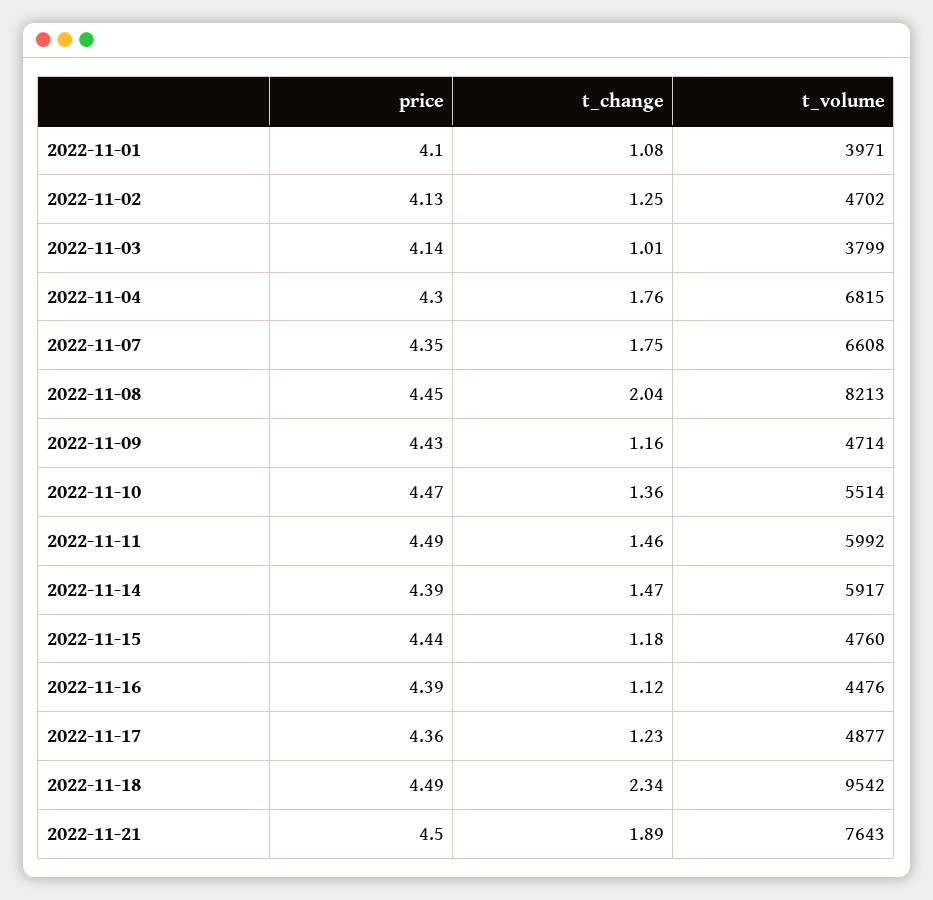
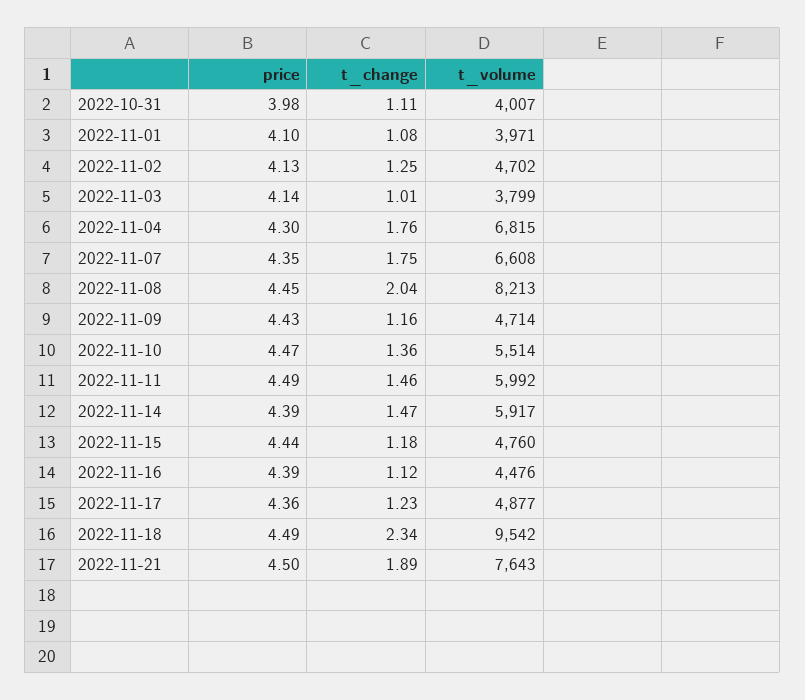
  {
    "price": {
      "2022-11-01": 4.1,
      "2022-11-02": 4.13,
      "2022-11-03": 4.14,
      "2022-11-04": 4.3,
      "2022-11-07": 4.35,
      "2022-11-08": 4.45,
      "2022-11-09": 4.43,
      "2022-11-10": 4.47,
      "2022-11-11": 4.49,
      "2022-11-14": 4.39,
      "2022-11-15": 4.44,
      "2022-11-16": 4.39,
      "2022-11-17": 4.36,
      "2022-11-18": 4.49,
-     "2022-11-21": 4.5
+     "2022-11-21": 4.5,
+     "2022-10-31": 3.98
    },
    "t_change": {
      "2022-11-01": 1.08,
      "2022-11-02": 1.25,
      "2022-11-03": 1.01,
      "2022-11-04": 1.76,
      "2022-11-07": 1.75,
      "2022-11-08": 2.04,
      "2022-11-09": 1.16,
      "2022-11-10": 1.36,
      "2022-11-11": 1.46,
      "2022-11-14": 1.47,
      "2022-11-15": 1.18,
      "2022-11-16": 1.12,
      "2022-11-17": 1.23,
      "2022-11-18": 2.34,
-     "2022-11-21": 1.89
+     "2022-11-21": 1.89,
+     "2022-10-31": 1.11
    },
    "t_volume": {
      "2022-11-01": 3971,
      "2022-11-02": 4702,
      "2022-11-03": 3799,
      "2022-11-04": 6815,
      "2022-11-07": 6608,
      "2022-11-08": 8213,
      "2022-11-09": 4714,
      "2022-11-10": 5514,
      "2022-11-11": 5992,
      "2022-11-14": 5917,
      "2022-11-15": 4760,
      "2022-11-16": 4476,
      "2022-11-17": 4877,
      "2022-11-18": 9542,
-     "2022-11-21": 7643
+     "2022-11-21": 7643,
+     "2022-10-31": 4007
    }
  }

